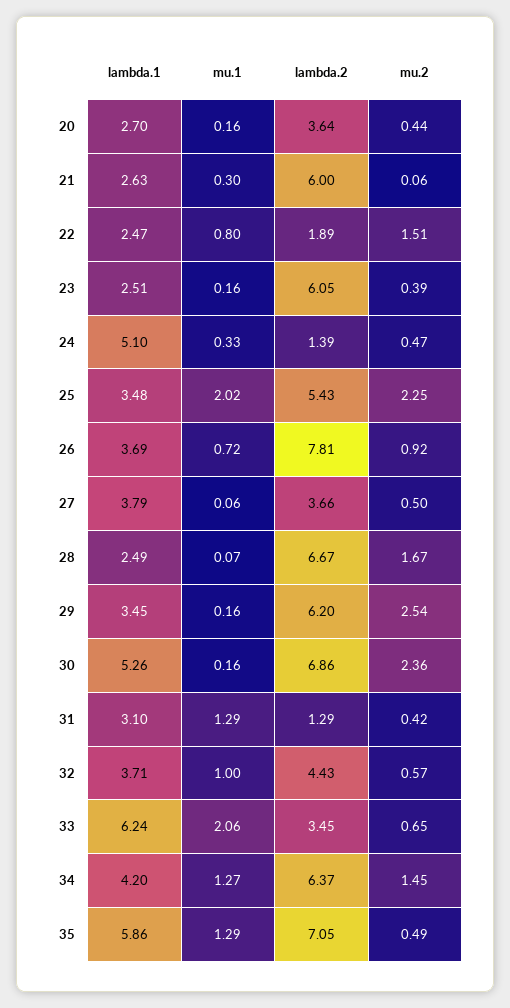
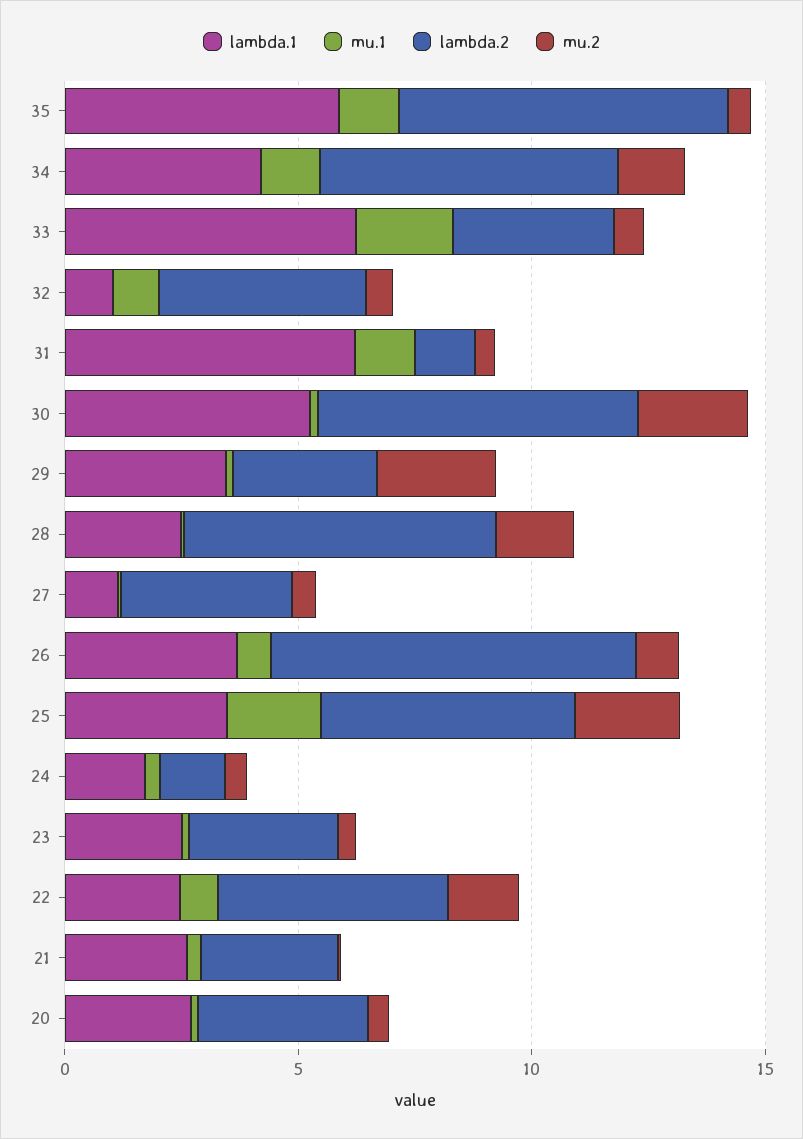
  {
    "lambda.1": {
      "20": 2.7,
      "21": 2.63,
      "22": 2.47,
      "23": 2.51,
-     "24": 5.1,
+     "24": 2,
      "25": 3.48,
      "26": 3.69,
-     "27": 3.79,
+     "27": 1,
      "28": 2.49,
      "29": 3.45,
      "30": 5.26,
-     "31": 3.1,
+     "31": 6,
-     "32": 3.71,
+     "32": 1,
      "33": 6.24,
      "34": 4.2,
      "35": 5.86
    },
    "mu.1": {
      "20": 0.16,
      "21": 0.3,
      "22": 0.8,
      "23": 0.16,
      "24": 0.33,
      "25": 2.02,
      "26": 0.72,
      "27": 0.06,
      "28": 0.07,
      "29": 0.16,
      "30": 0.16,
      "31": 1.29,
      "32": 1,
      "33": 2.06,
      "34": 1.27,
      "35": 1.29
    },
    "lambda.2": {
      "20": 3.64,
-     "21": 6,
+     "21": 3,
-     "22": 1.89,
+     "22": 5,
-     "23": 6.05,
+     "23": 3,
      "24": 1.39,
      "25": 5.43,
      "26": 7.81,
      "27": 3.66,
      "28": 6.67,
-     "29": 6.2,
+     "29": 3,
      "30": 6.86,
      "31": 1.29,
      "32": 4.43,
      "33": 3.45,
      "34": 6.37,
      "35": 7.05
    },
    "mu.2": {
      "20": 0.44,
      "21": 0.06,
      "22": 1.51,
      "23": 0.39,
      "24": 0.47,
      "25": 2.25,
      "26": 0.92,
      "27": 0.5,
      "28": 1.67,
      "29": 2.54,
      "30": 2.36,
      "31": 0.42,
      "32": 0.57,
      "33": 0.65,
      "34": 1.45,
      "35": 0.49
    }
  }

